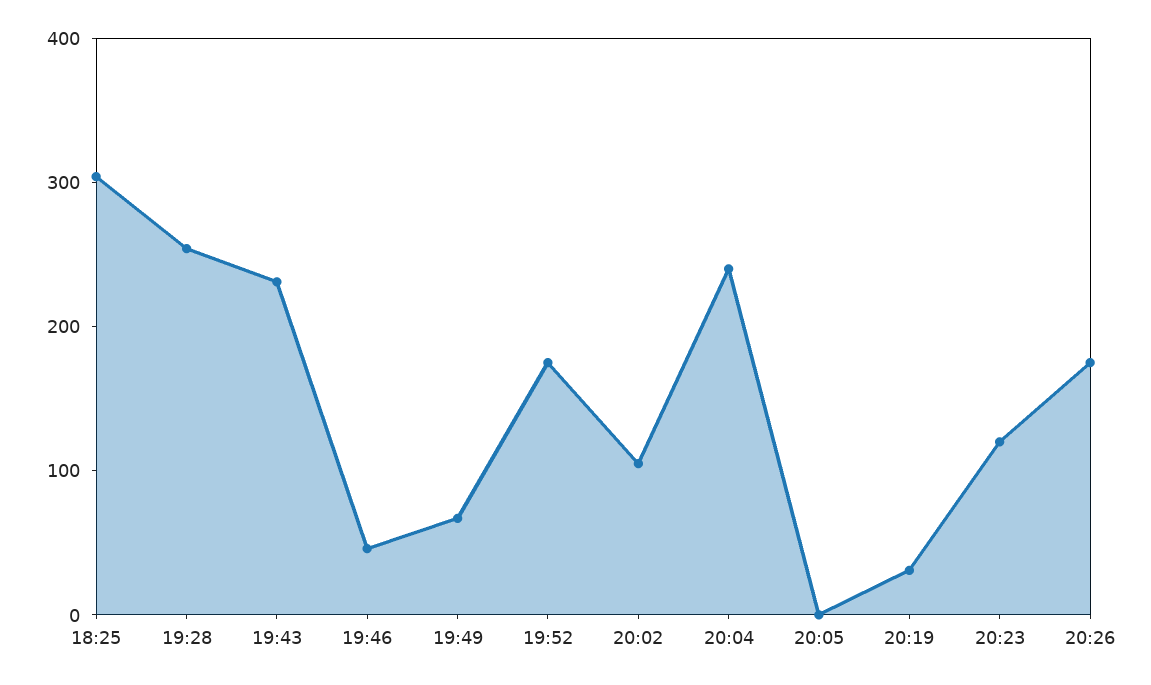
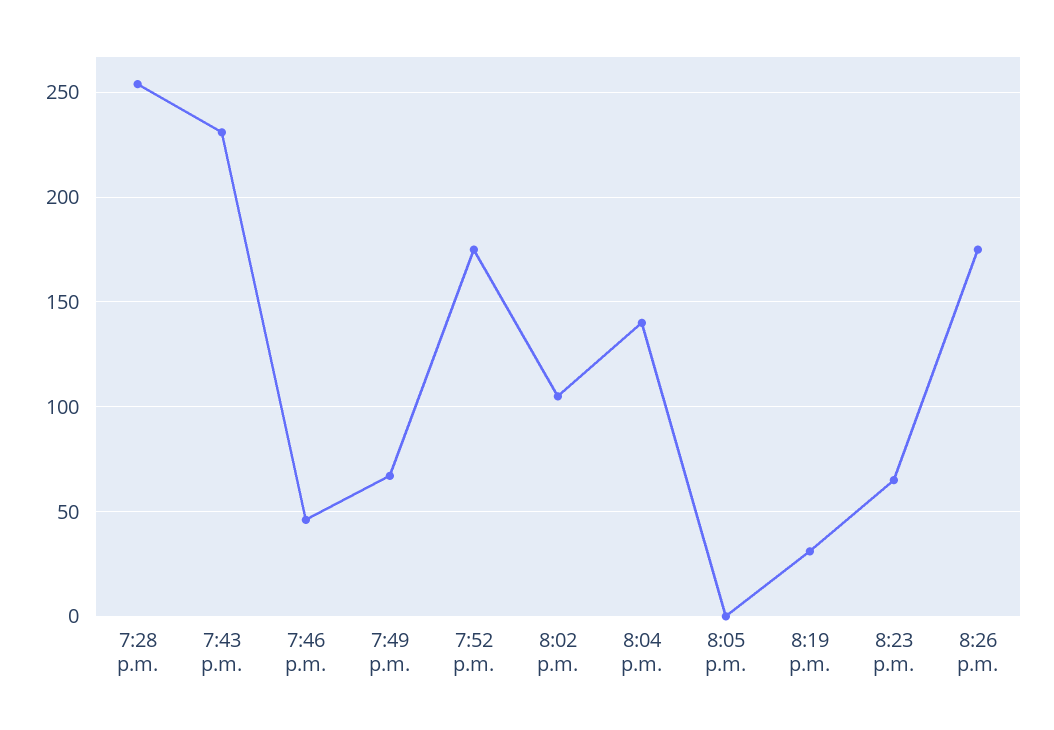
  {
-   "18:25": 300,
    "19:28": 255,
    "19:43": 230,
    "19:46": 45,
    "19:49": 65,
    "19:52": 175,
    "20:02": 105,
-   "20:04": 240,
+   "20:04": 140,
    "20:05": 0,
    "20:19": 30,
-   "20:23": 120,
+   "20:23": 65,
    "20:26": 175
  }

